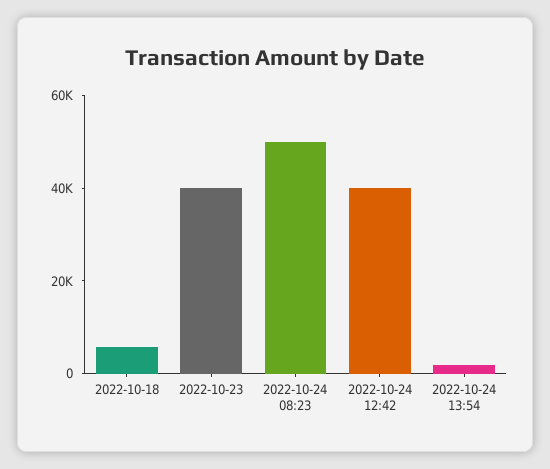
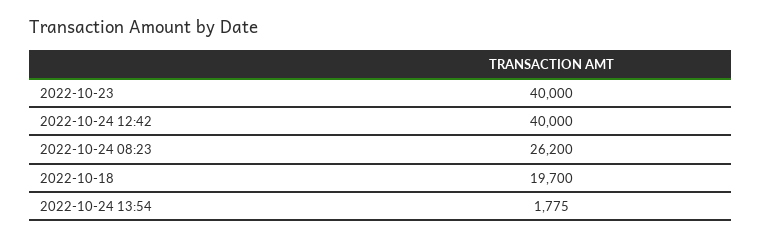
  {
-   "2022-10-18": 5000,
+   "2022-10-18": 19700,
    "2022-10-23": 40000,
-   "2022-10-24 08:23": 50000,
+   "2022-10-24 08:23": 26200,
    "2022-10-24 12:42": 40000,
    "2022-10-24 13:54": 1775
  }

